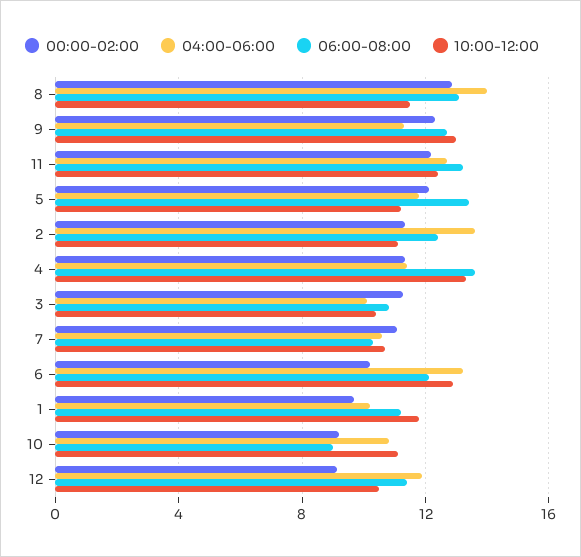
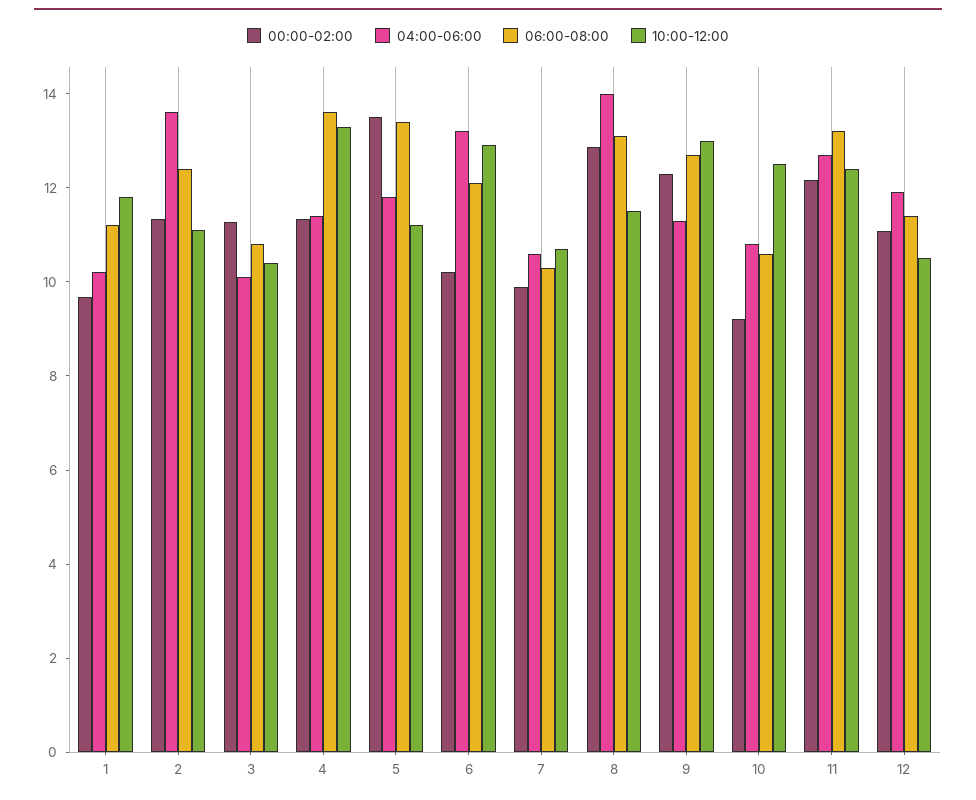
  {
    "00:00-02:00": {
      "8": 13,
      "9": 12.5,
      "11": 12,
-     "5": 12,
+     "5": 13.5,
      "2": 11.5,
      "4": 11.5,
      "3": 11.5,
-     "7": 11,
+     "7": 10,
      "6": 10,
      "1": 9.5,
      "10": 9,
-     "12": 9
+     "12": 11
    },
    "04:00-06:00": {
      "8": 14,
      "9": 11.5,
      "11": 12.5,
      "5": 12,
      "2": 13.5,
      "4": 11.5,
      "3": 10,
      "7": 10.5,
      "6": 13,
      "1": 10,
      "10": 11,
      "12": 12
    },
    "06:00-08:00": {
      "8": 13,
      "9": 12.5,
      "11": 13,
      "5": 13.5,
      "2": 12.5,
      "4": 13.5,
      "3": 11,
      "7": 10.5,
      "6": 12,
      "1": 11,
-     "10": 9,
+     "10": 10.5,
      "12": 11.5
    },
    "10:00-12:00": {
      "8": 11.5,
      "9": 13,
      "11": 12.5,
      "5": 11,
      "2": 11,
      "4": 13.5,
      "3": 10.5,
      "7": 10.5,
      "6": 13,
      "1": 12,
-     "10": 11,
+     "10": 12.5,
      "12": 10.5
    }
  }

